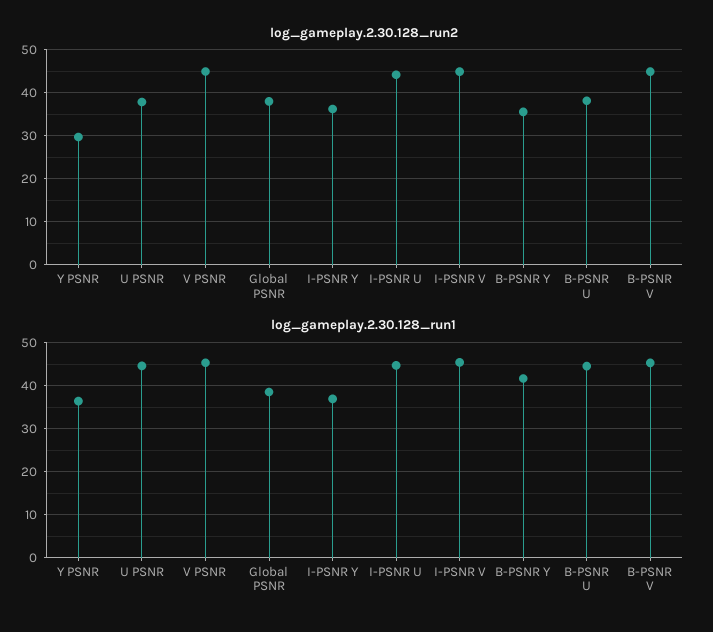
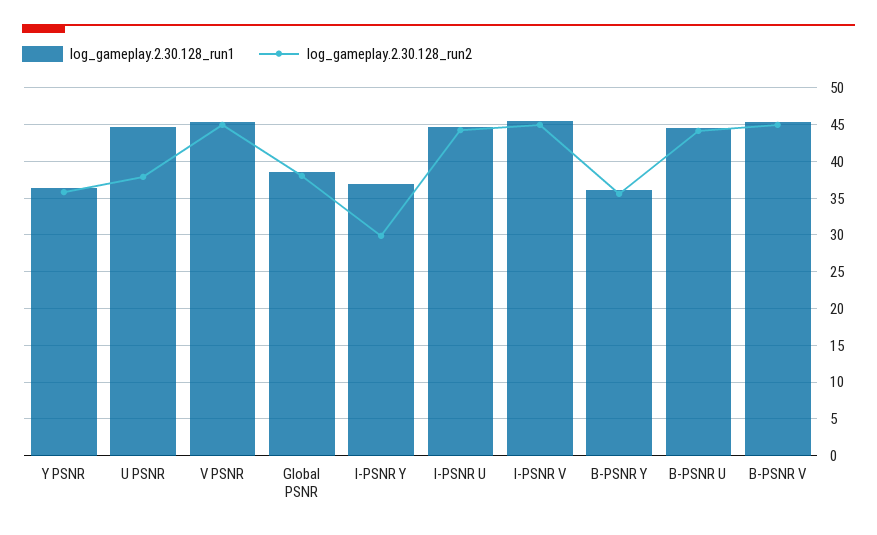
  {
    "log_gameplay.2.30.128_run2": {
-     "Y PSNR": 30,
+     "Y PSNR": 36,
      "U PSNR": 38,
      "V PSNR": 45,
      "Global PSNR": 38,
-     "I-PSNR Y": 36,
+     "I-PSNR Y": 30,
      "I-PSNR U": 44,
      "I-PSNR V": 45,
      "B-PSNR Y": 36,
-     "B-PSNR U": 38,
+     "B-PSNR U": 44,
      "B-PSNR V": 45
    },
    "log_gameplay.2.30.128_run1": {
      "Y PSNR": 36,
      "U PSNR": 45,
      "V PSNR": 45,
      "Global PSNR": 39,
      "I-PSNR Y": 37,
      "I-PSNR U": 45,
      "I-PSNR V": 45,
-     "B-PSNR Y": 42,
+     "B-PSNR Y": 36,
      "B-PSNR U": 45,
      "B-PSNR V": 45
    }
  }

